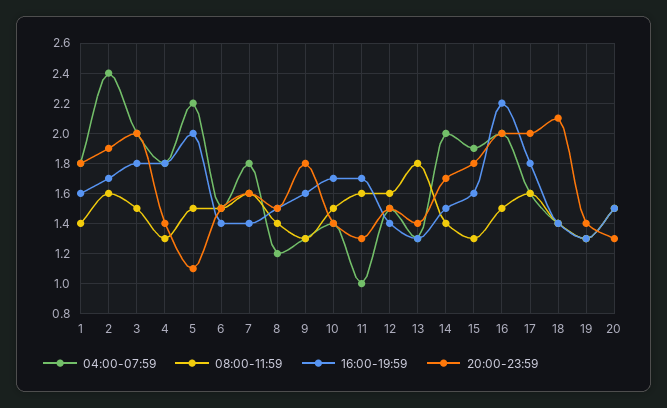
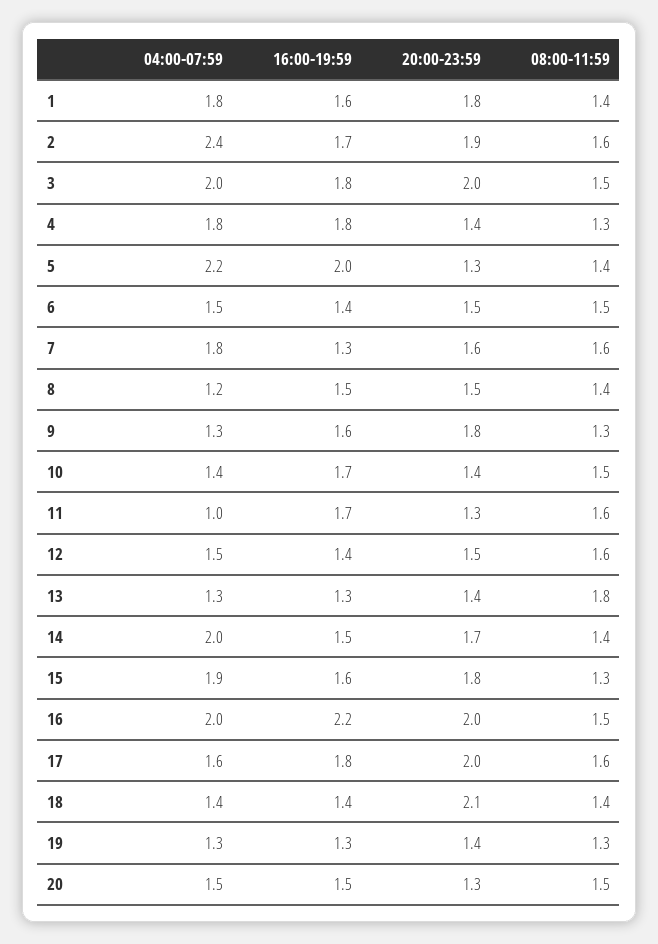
  {
    "04:00-07:59": {
      "1": 1.8,
      "2": 2.4,
      "3": 2,
      "4": 1.8,
      "5": 2.2,
      "6": 1.5,
      "7": 1.8,
      "8": 1.2,
      "9": 1.3,
      "10": 1.4,
      "11": 1,
      "12": 1.5,
      "13": 1.3,
      "14": 2,
      "15": 1.9,
      "16": 2,
      "17": 1.6,
      "18": 1.4,
      "19": 1.3,
      "20": 1.5
    },
    "08:00-11:59": {
      "1": 1.4,
      "2": 1.6,
      "3": 1.5,
      "4": 1.3,
-     "5": 1.5,
+     "5": 1.4,
      "6": 1.5,
      "7": 1.6,
      "8": 1.4,
      "9": 1.3,
      "10": 1.5,
      "11": 1.6,
      "12": 1.6,
      "13": 1.8,
      "14": 1.4,
      "15": 1.3,
      "16": 1.5,
      "17": 1.6,
      "18": 1.4,
      "19": 1.3,
      "20": 1.5
    },
    "16:00-19:59": {
      "1": 1.6,
      "2": 1.7,
      "3": 1.8,
      "4": 1.8,
      "5": 2,
      "6": 1.4,
-     "7": 1.4,
+     "7": 1.3,
      "8": 1.5,
      "9": 1.6,
      "10": 1.7,
      "11": 1.7,
      "12": 1.4,
      "13": 1.3,
      "14": 1.5,
      "15": 1.6,
      "16": 2.2,
      "17": 1.8,
      "18": 1.4,
      "19": 1.3,
      "20": 1.5
    },
    "20:00-23:59": {
      "1": 1.8,
      "2": 1.9,
      "3": 2,
      "4": 1.4,
-     "5": 1.1,
+     "5": 1.3,
      "6": 1.5,
      "7": 1.6,
      "8": 1.5,
      "9": 1.8,
      "10": 1.4,
      "11": 1.3,
      "12": 1.5,
      "13": 1.4,
      "14": 1.7,
      "15": 1.8,
      "16": 2,
      "17": 2,
      "18": 2.1,
      "19": 1.4,
      "20": 1.3
    }
  }

